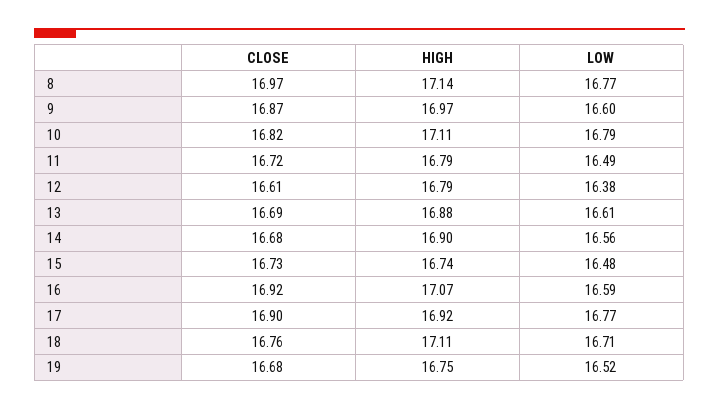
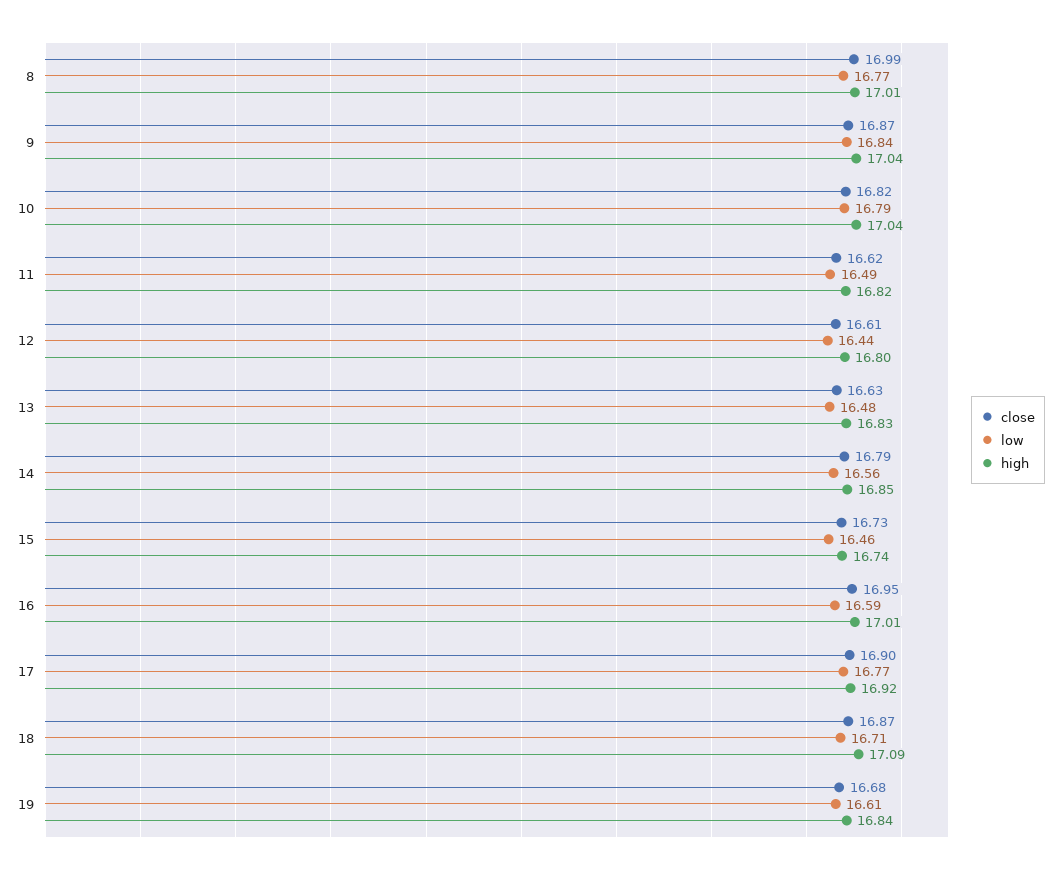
  {
    "CLOSE": {
-     "8": 16.97,
+     "8": 16.99,
      "9": 16.87,
      "10": 16.82,
-     "11": 16.72,
+     "11": 16.62,
      "12": 16.61,
-     "13": 16.69,
+     "13": 16.63,
-     "14": 16.68,
+     "14": 16.79,
      "15": 16.73,
-     "16": 16.92,
+     "16": 16.95,
      "17": 16.9,
-     "18": 16.76,
+     "18": 16.87,
      "19": 16.68
    },
    "HIGH": {
-     "8": 17.14,
+     "8": 17.01,
-     "9": 16.97,
+     "9": 17.04,
-     "10": 17.11,
+     "10": 17.04,
-     "11": 16.79,
+     "11": 16.82,
-     "12": 16.79,
+     "12": 16.8,
-     "13": 16.88,
+     "13": 16.83,
-     "14": 16.9,
+     "14": 16.85,
      "15": 16.74,
-     "16": 17.07,
+     "16": 17.01,
      "17": 16.92,
-     "18": 17.11,
+     "18": 17.09,
-     "19": 16.75
+     "19": 16.84
    },
    "LOW": {
      "8": 16.77,
-     "9": 16.6,
+     "9": 16.84,
      "10": 16.79,
      "11": 16.49,
-     "12": 16.38,
+     "12": 16.44,
-     "13": 16.61,
+     "13": 16.48,
      "14": 16.56,
-     "15": 16.48,
+     "15": 16.46,
      "16": 16.59,
      "17": 16.77,
      "18": 16.71,
-     "19": 16.52
+     "19": 16.61
    }
  }

